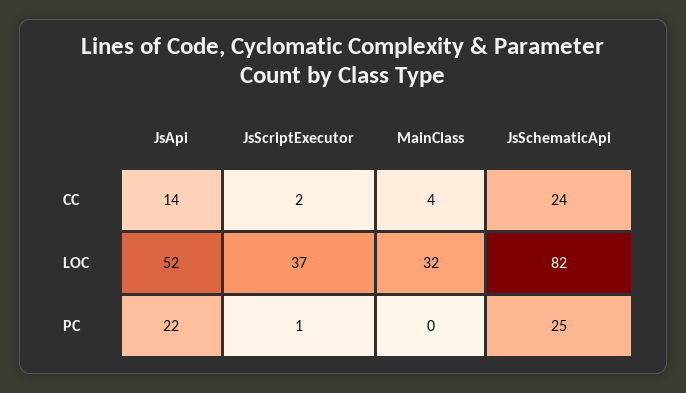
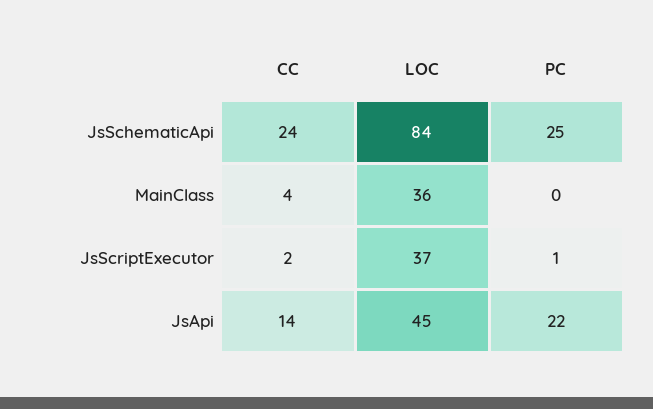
  {
    "JsApi": {
      "CC": 14,
-     "LOC": 52,
+     "LOC": 45,
      "PC": 22
    },
    "JsScriptExecutor": {
      "CC": 2,
      "LOC": 37,
      "PC": 1
    },
    "MainClass": {
      "CC": 4,
-     "LOC": 32,
+     "LOC": 36,
      "PC": 0
    },
    "JsSchematicApi": {
      "CC": 24,
-     "LOC": 82,
+     "LOC": 84,
      "PC": 25
    }
  }

